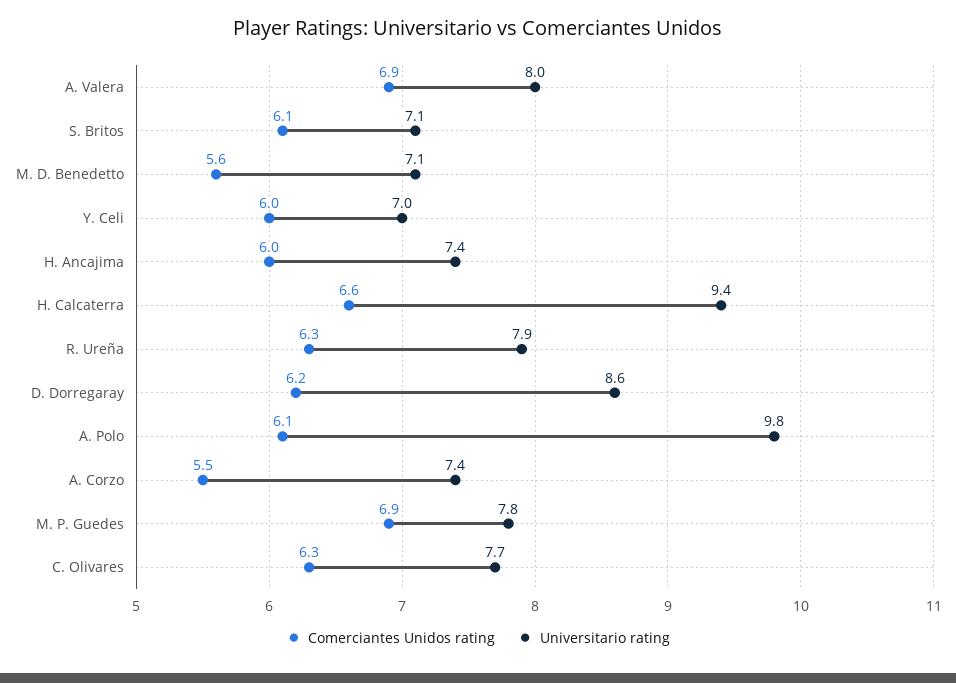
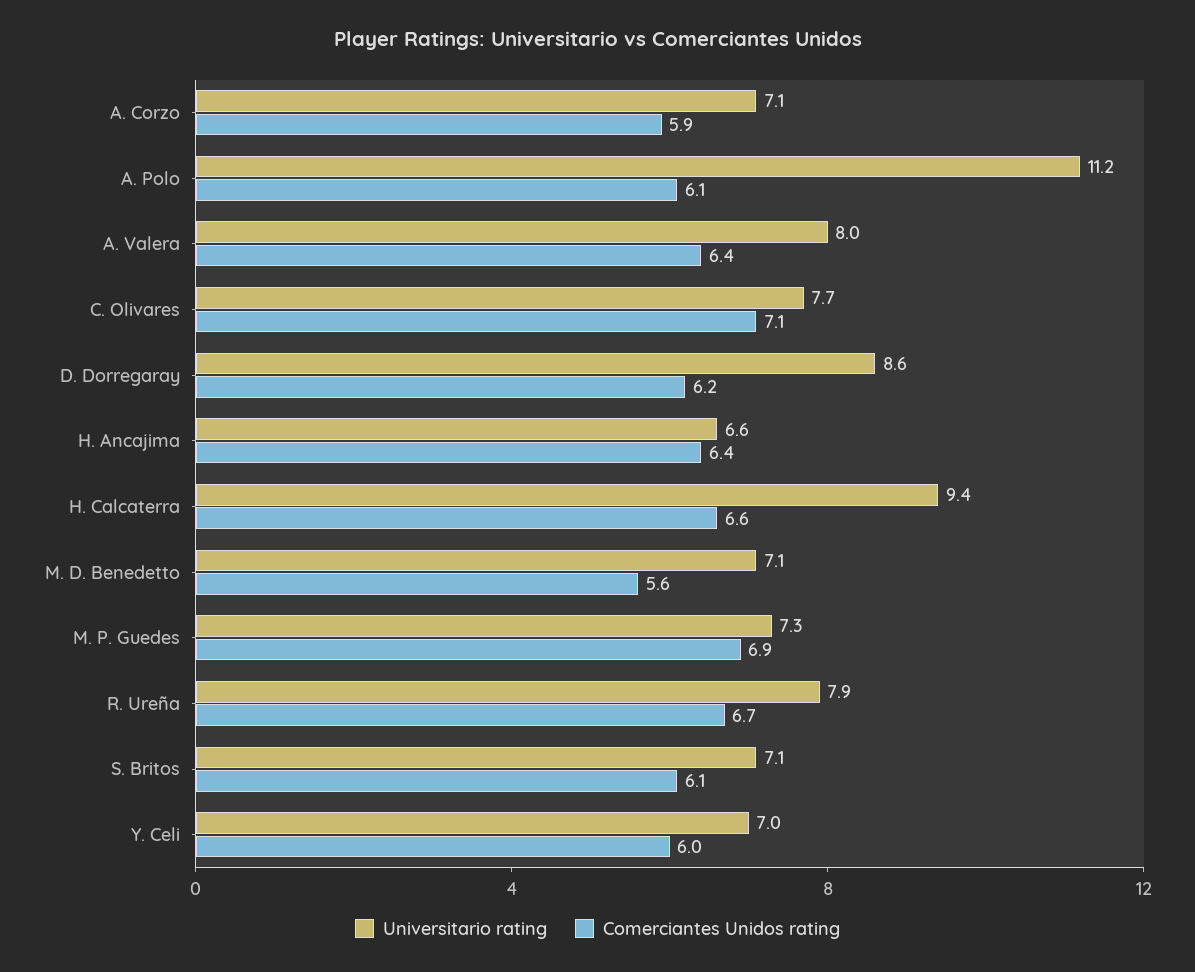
  {
    "Comerciantes Unidos rating": {
-     "A. Valera": 6.9,
+     "A. Valera": 6.4,
      "S. Britos": 6.1,
      "M. D. Benedetto": 5.6,
      "Y. Celi": 6,
-     "H. Ancajima": 6,
+     "H. Ancajima": 6.4,
      "H. Calcaterra": 6.6,
-     "R. Ureña": 6.3,
+     "R. Ureña": 6.7,
      "D. Dorregaray": 6.2,
      "A. Polo": 6.1,
-     "A. Corzo": 5.5,
+     "A. Corzo": 5.9,
      "M. P. Guedes": 6.9,
-     "C. Olivares": 6.3
+     "C. Olivares": 7.1
    },
    "Universitario rating": {
      "A. Valera": 8,
      "S. Britos": 7.1,
      "M. D. Benedetto": 7.1,
      "Y. Celi": 7,
-     "H. Ancajima": 7.4,
+     "H. Ancajima": 6.6,
      "H. Calcaterra": 9.4,
      "R. Ureña": 7.9,
      "D. Dorregaray": 8.6,
-     "A. Polo": 9.8,
+     "A. Polo": 11.2,
-     "A. Corzo": 7.4,
+     "A. Corzo": 7.1,
-     "M. P. Guedes": 7.8,
+     "M. P. Guedes": 7.3,
      "C. Olivares": 7.7
    }
  }

